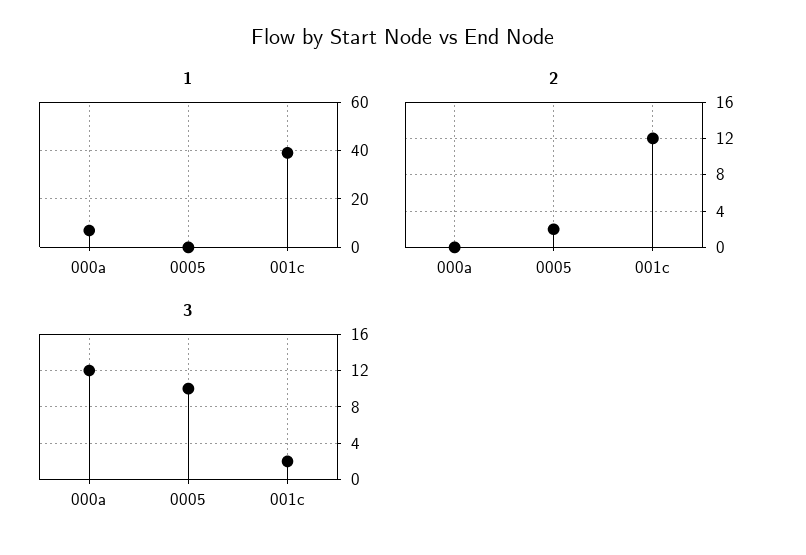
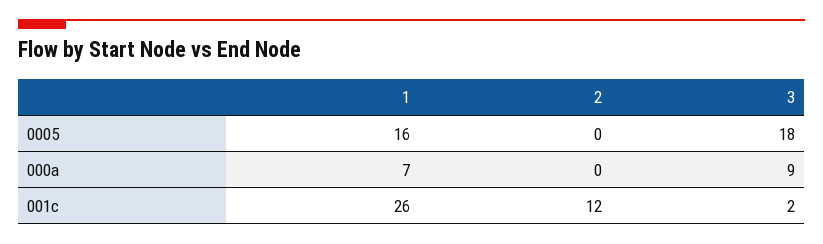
  {
    "1": {
      "000a": 7,
-     "0005": 0,
+     "0005": 16,
-     "001c": 40
+     "001c": 26
    },
    "2": {
      "000a": 0,
-     "0005": 2,
+     "0005": 0,
      "001c": 12
    },
    "3": {
-     "000a": 12,
+     "000a": 9,
-     "0005": 10,
+     "0005": 18,
      "001c": 2
    }
  }

